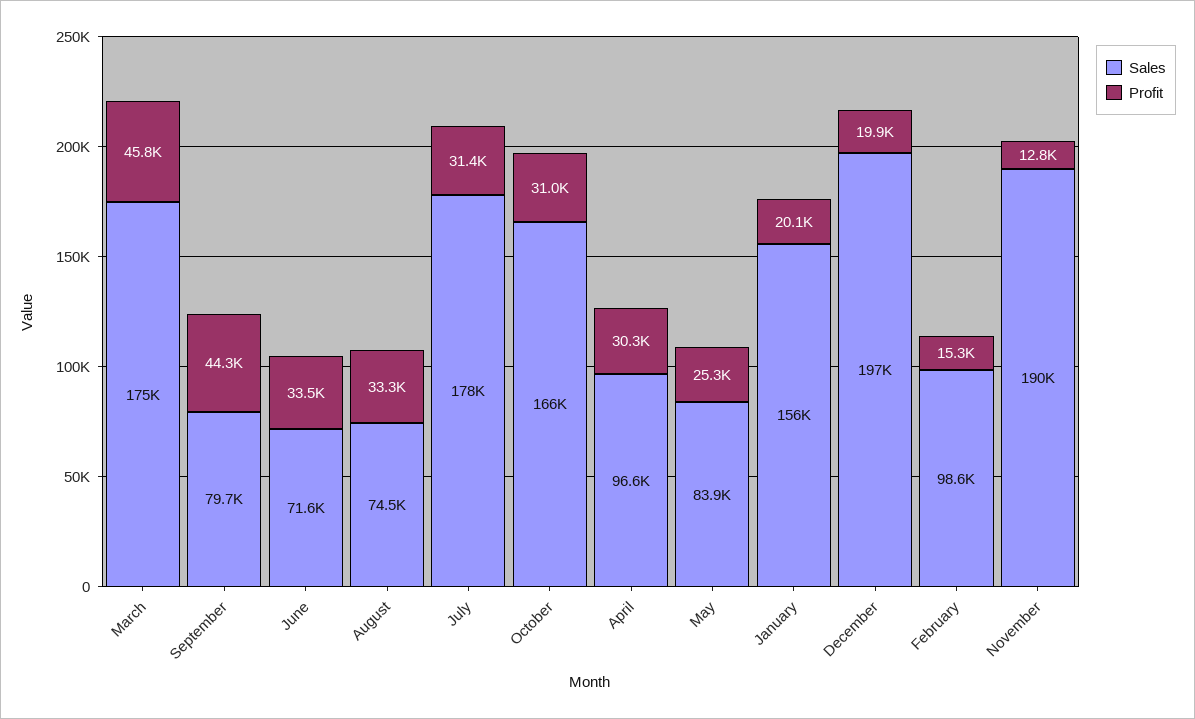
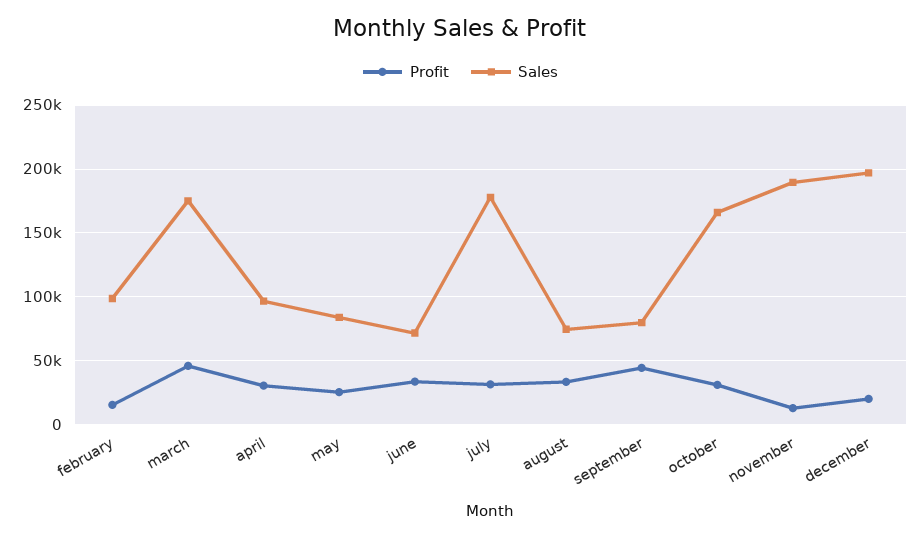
  {
    "Sales": {
      "March": 175000,
      "September": 79700,
      "June": 71600,
      "August": 74500,
      "July": 178000,
      "October": 166000,
      "April": 96600,
      "May": 83900,
-     "January": 156000,
      "December": 197000,
      "February": 98600,
      "November": 190000
    },
    "Profit": {
      "March": 45800,
      "September": 44300,
      "June": 33500,
      "August": 33300,
      "July": 31400,
      "October": 31000,
      "April": 30300,
      "May": 25300,
-     "January": 20100,
      "December": 19900,
      "February": 15300,
      "November": 12800
    }
  }

